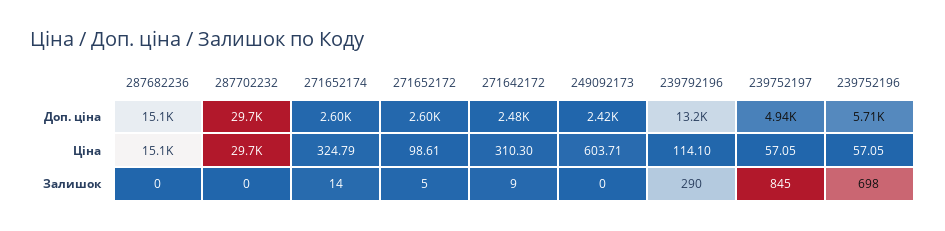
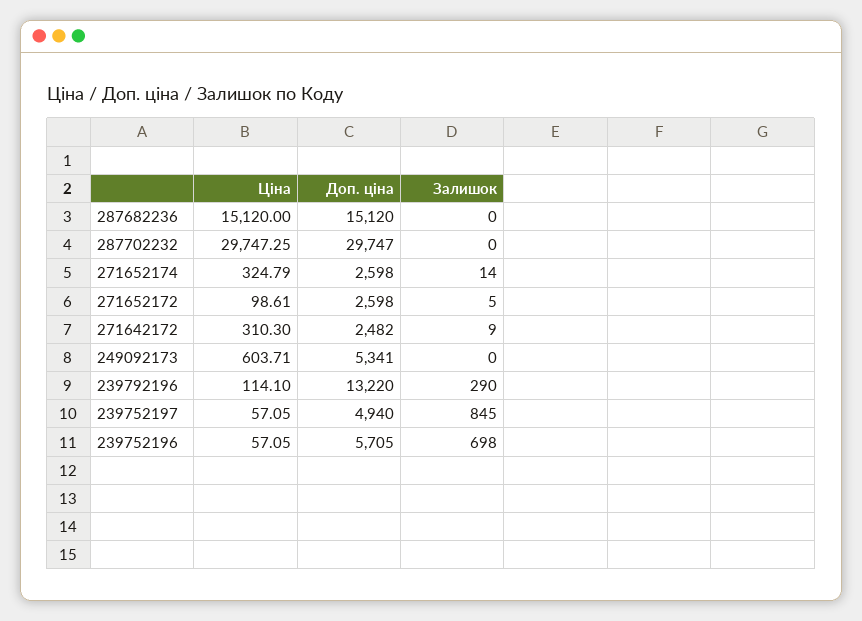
  {
    "287682236": {
      "Доп. ціна": 15120,
      "Ціна": 15120,
      "Залишок": 0
    },
    "287702232": {
      "Доп. ціна": 29747,
      "Ціна": 29747.25,
      "Залишок": 0
    },
    "271652174": {
      "Доп. ціна": 2598,
      "Ціна": 324.79,
      "Залишок": 14
    },
    "271652172": {
      "Доп. ціна": 2598,
      "Ціна": 98.61,
      "Залишок": 5
    },
    "271642172": {
      "Доп. ціна": 2482,
      "Ціна": 310.3,
      "Залишок": 9
    },
    "249092173": {
-     "Доп. ціна": 2420,
+     "Доп. ціна": 5341,
      "Ціна": 603.71,
      "Залишок": 0
    },
    "239792196": {
      "Доп. ціна": 13220,
      "Ціна": 114.1,
      "Залишок": 290
    },
    "239752197": {
      "Доп. ціна": 4940,
      "Ціна": 57.05,
      "Залишок": 845
    },
    "239752196": {
      "Доп. ціна": 5705,
      "Ціна": 57.05,
      "Залишок": 698
    }
  }

